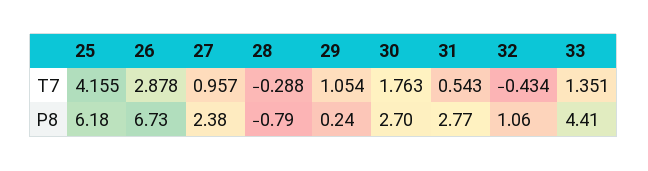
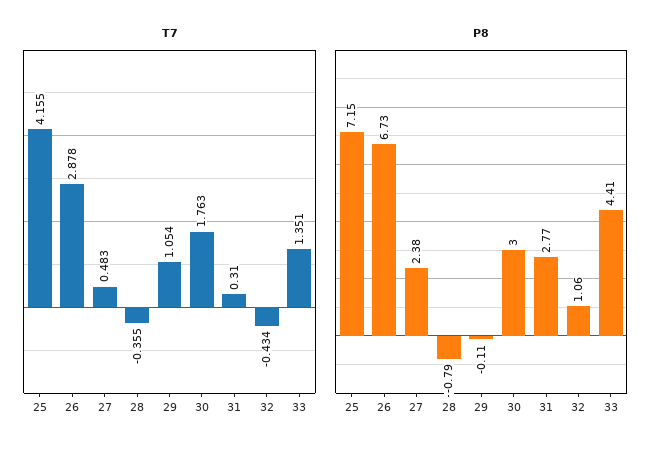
  {
    "T7": {
      "25": 4.155,
      "26": 2.878,
-     "27": 0.957,
+     "27": 0.483,
-     "28": -0.288,
+     "28": -0.355,
      "29": 1.054,
      "30": 1.763,
-     "31": 0.543,
+     "31": 0.31,
      "32": -0.434,
      "33": 1.351
    },
    "P8": {
-     "25": 6.18,
+     "25": 7.15,
      "26": 6.73,
      "27": 2.38,
      "28": -0.79,
-     "29": 0.24,
+     "29": -0.11,
-     "30": 2.7,
+     "30": 3,
      "31": 2.77,
      "32": 1.06,
      "33": 4.41
    }
  }

